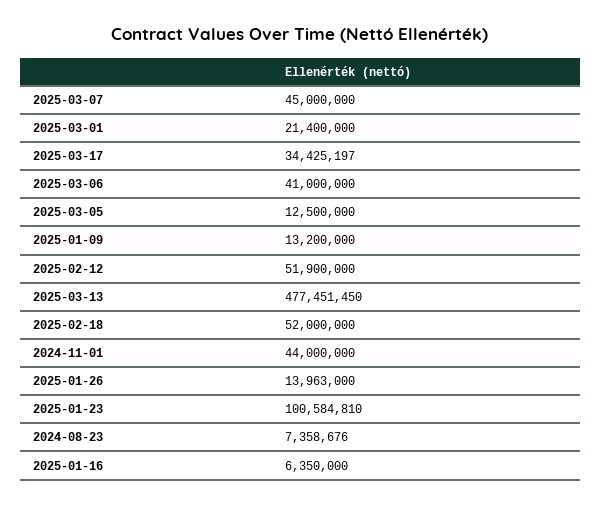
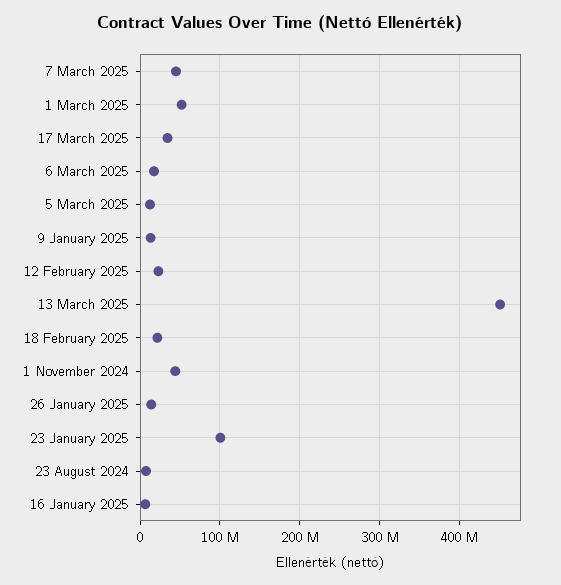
  {
    "2025-03-07": 45000000,
-   "2025-03-01": 21400000,
+   "2025-03-01": 50000000,
    "2025-03-17": 34425197,
-   "2025-03-06": 41000000,
+   "2025-03-06": 20000000,
    "2025-03-05": 12500000,
    "2025-01-09": 13200000,
-   "2025-02-12": 51900000,
+   "2025-02-12": 20000000,
-   "2025-03-13": 477451450,
+   "2025-03-13": 450000000,
-   "2025-02-18": 52000000,
+   "2025-02-18": 20000000,
    "2024-11-01": 44000000,
    "2025-01-26": 13963000,
    "2025-01-23": 100584810,
    "2024-08-23": 7358676,
    "2025-01-16": 6350000
  }

